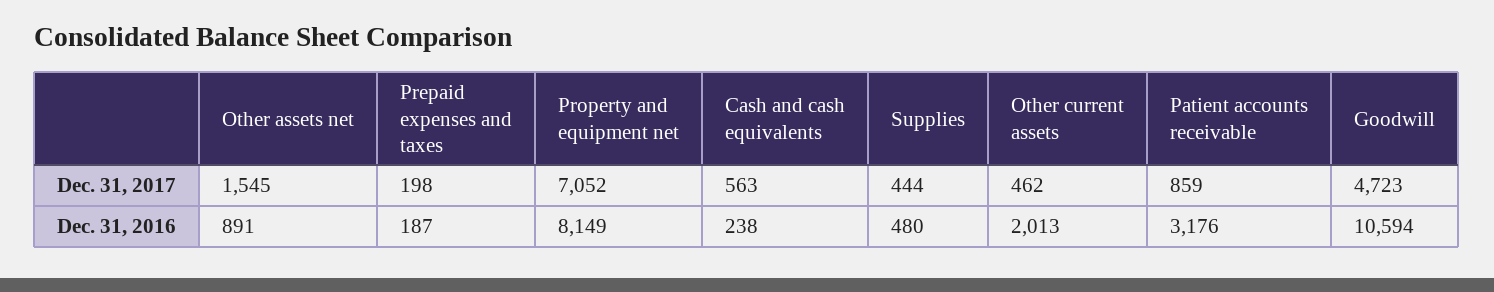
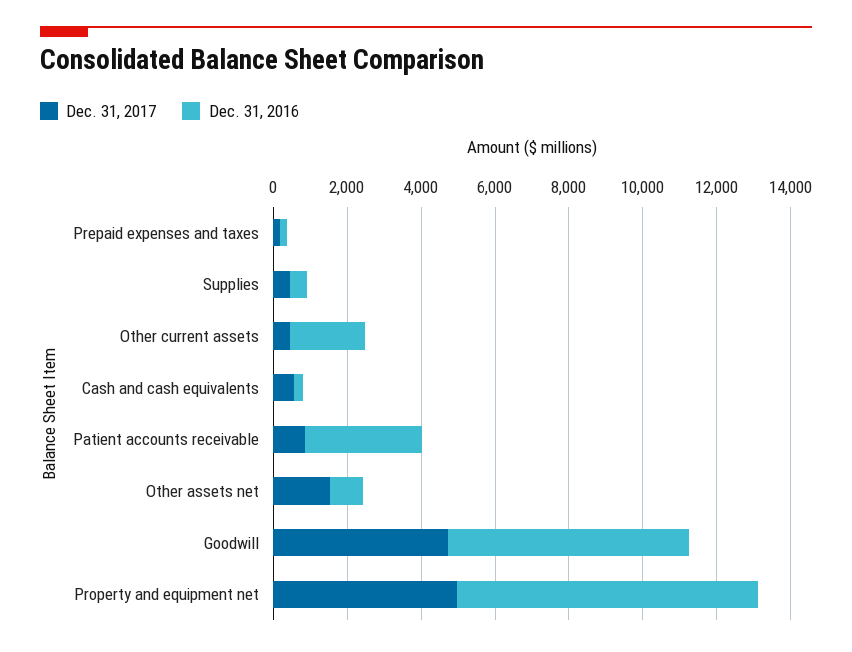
  {
    "Dec. 31, 2017": {
      "Other assets net": 1545,
      "Prepaid expenses and taxes": 198,
-     "Property and equipment net": 7052,
+     "Property and equipment net": 5000,
      "Cash and cash equivalents": 563,
      "Supplies": 444,
      "Other current assets": 462,
      "Patient accounts receivable": 859,
      "Goodwill": 4723
    },
    "Dec. 31, 2016": {
      "Other assets net": 891,
      "Prepaid expenses and taxes": 187,
      "Property and equipment net": 8149,
      "Cash and cash equivalents": 238,
      "Supplies": 480,
      "Other current assets": 2013,
      "Patient accounts receivable": 3176,
-     "Goodwill": 10594
+     "Goodwill": 6500
    }
  }

